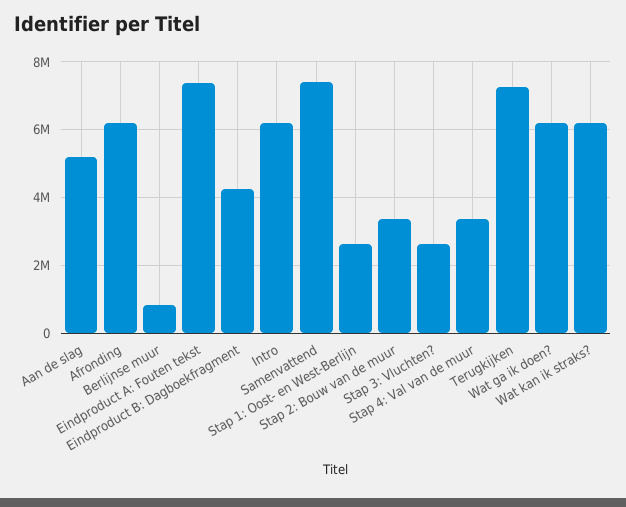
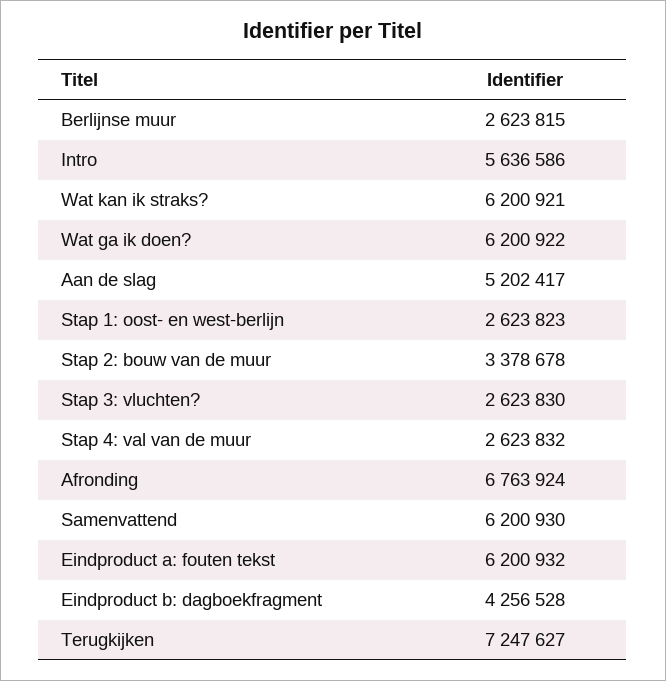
  {
    "Aan de slag": 5202417,
-   "Afronding": 6200000,
+   "Afronding": 6763924,
-   "Berlijnse muur": 800000,
+   "Berlijnse muur": 2623815,
-   "Eindproduct A: Fouten tekst": 7400000,
+   "Eindproduct A: Fouten tekst": 6200932,
    "Eindproduct B: Dagboekfragment": 4256528,
-   "Intro": 6200000,
+   "Intro": 5636586,
-   "Samenvattend": 7400000,
+   "Samenvattend": 6200930,
    "Stap 1: Oost- en West-Berlijn": 2623823,
    "Stap 2: Bouw van de muur": 3378678,
    "Stap 3: Vluchten?": 2623830,
-   "Stap 4: Val van de muur": 3400000,
+   "Stap 4: Val van de muur": 2623832,
    "Terugkijken": 7247627,
    "Wat ga ik doen?": 6200922,
    "Wat kan ik straks?": 6200921
  }

